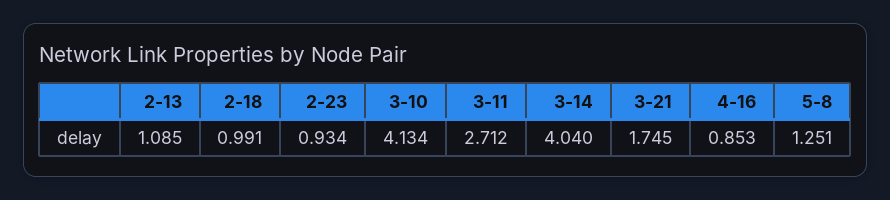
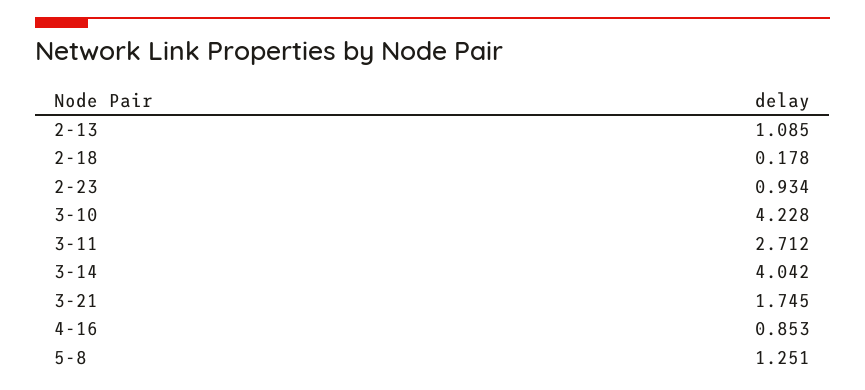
  {
    "2-13": 1.085,
-   "2-18": 0.991,
+   "2-18": 0.178,
    "2-23": 0.934,
-   "3-10": 4.134,
+   "3-10": 4.228,
    "3-11": 2.712,
-   "3-14": 4.04,
+   "3-14": 4.042,
    "3-21": 1.745,
    "4-16": 0.853,
    "5-8": 1.251
  }

